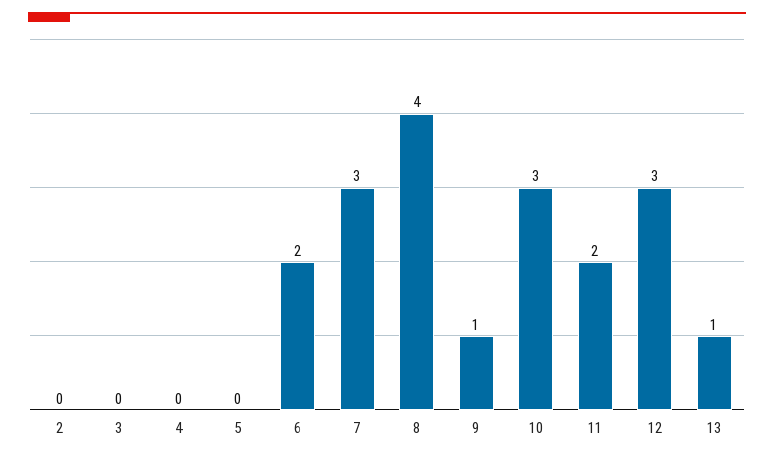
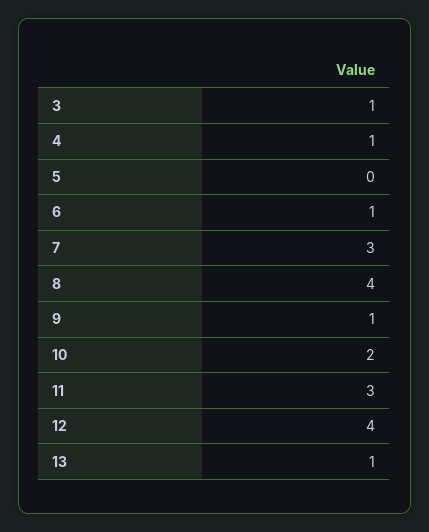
  {
-   "2": 0,
-   "3": 0,
+   "3": 1,
-   "4": 0,
+   "4": 1,
    "5": 0,
-   "6": 2,
+   "6": 1,
    "7": 3,
    "8": 4,
    "9": 1,
-   "10": 3,
+   "10": 2,
-   "11": 2,
+   "11": 3,
-   "12": 3,
+   "12": 4,
    "13": 1
  }

